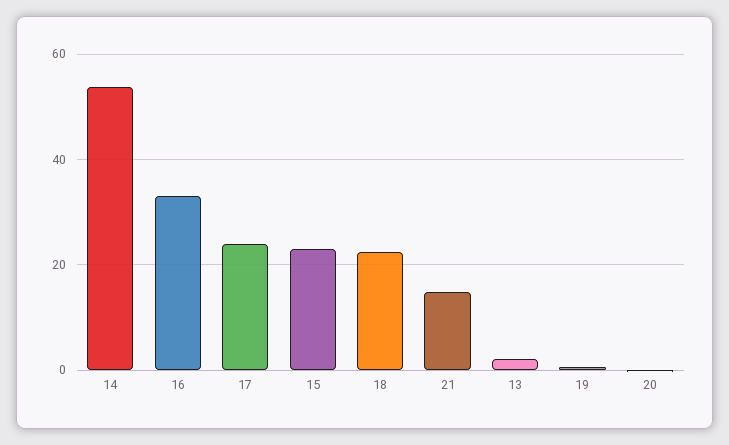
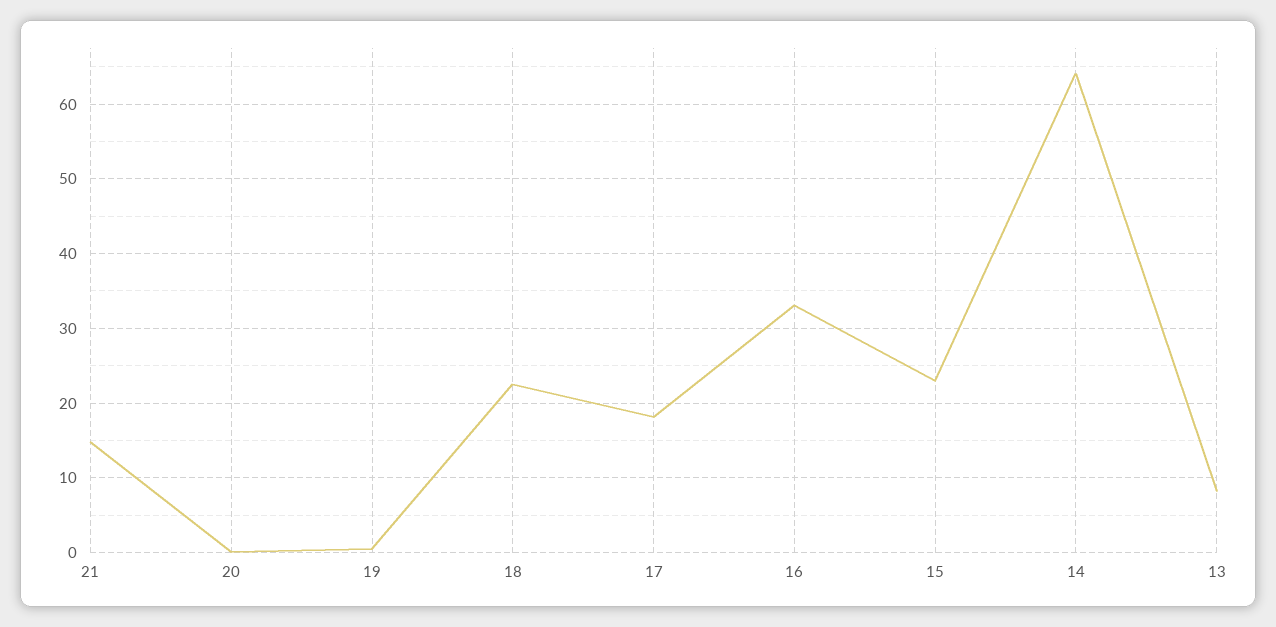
  {
-   "14": 54,
+   "14": 64,
    "16": 33,
-   "17": 24,
+   "17": 18,
    "15": 23,
    "18": 23,
    "21": 15,
-   "13": 2,
+   "13": 8,
    "19": 1,
    "20": 0
  }

